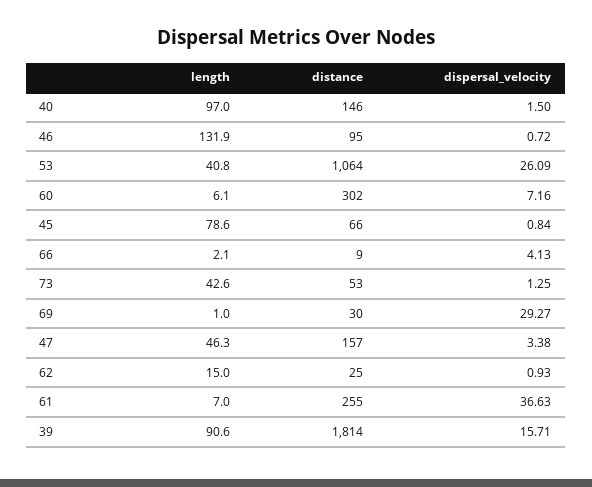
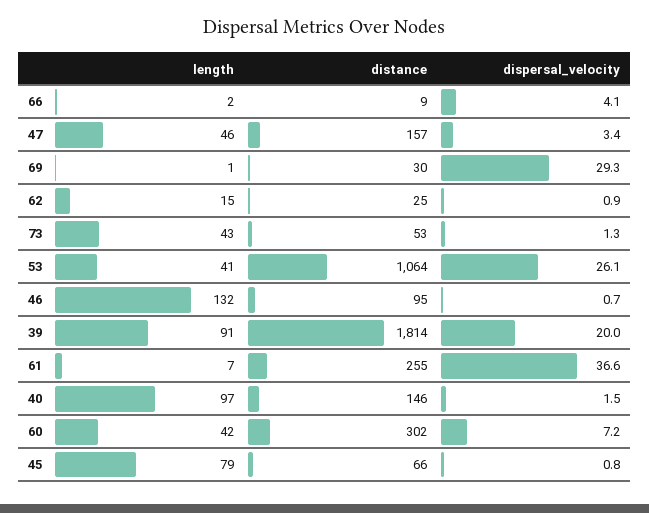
  {
    "length": {
      "40": 97,
      "46": 131.9,
      "53": 40.8,
-     "60": 6.1,
+     "60": 42,
      "45": 78.6,
      "66": 2.1,
      "73": 42.6,
      "69": 1,
      "47": 46.3,
      "62": 15,
      "61": 7,
      "39": 90.6
    },
    "distance": {
      "40": 146,
      "46": 95,
      "53": 1064,
      "60": 302,
      "45": 66,
      "66": 9,
      "73": 53,
      "69": 30,
      "47": 157,
      "62": 25,
      "61": 255,
      "39": 1814
    },
    "dispersal_velocity": {
      "40": 1.5,
      "46": 0.72,
      "53": 26.09,
      "60": 7.16,
      "45": 0.84,
      "66": 4.13,
      "73": 1.25,
      "69": 29.27,
      "47": 3.38,
      "62": 0.93,
      "61": 36.63,
-     "39": 15.71
+     "39": 20
    }
  }

